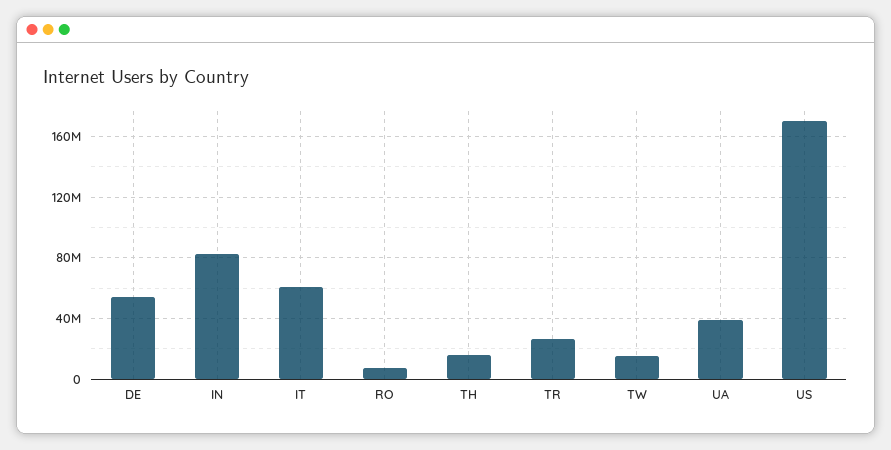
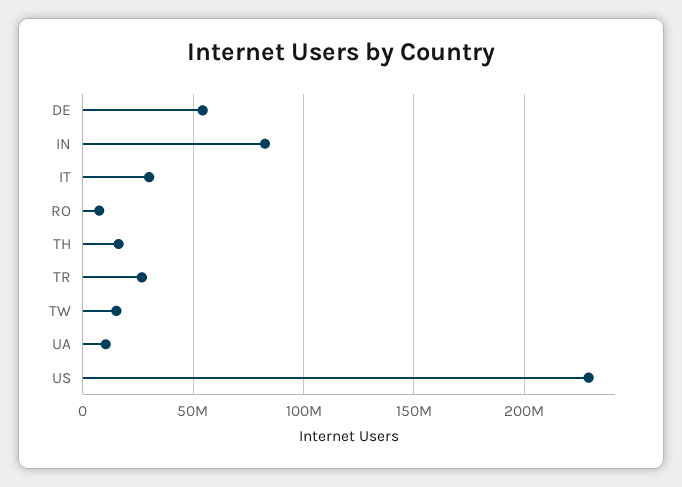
  {
    "DE": 55000000,
    "IN": 85000000,
-   "IT": 60000000,
+   "IT": 30000000,
    "RO": 5000000,
    "TH": 15000000,
    "TR": 25000000,
    "TW": 15000000,
-   "UA": 40000000,
+   "UA": 10000000,
-   "US": 170000000
+   "US": 230000000
  }

